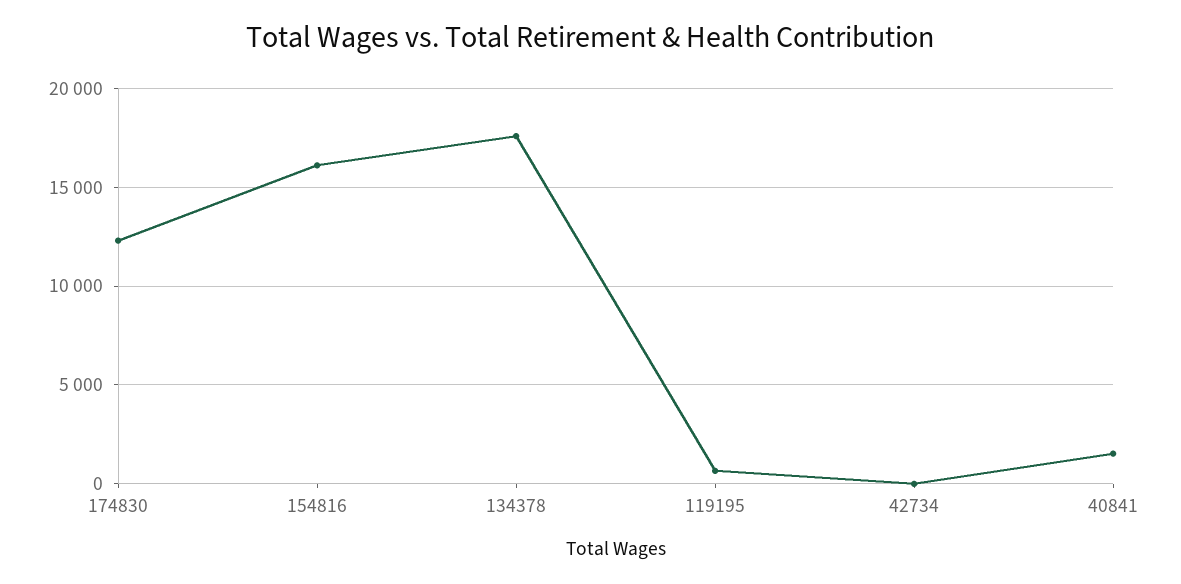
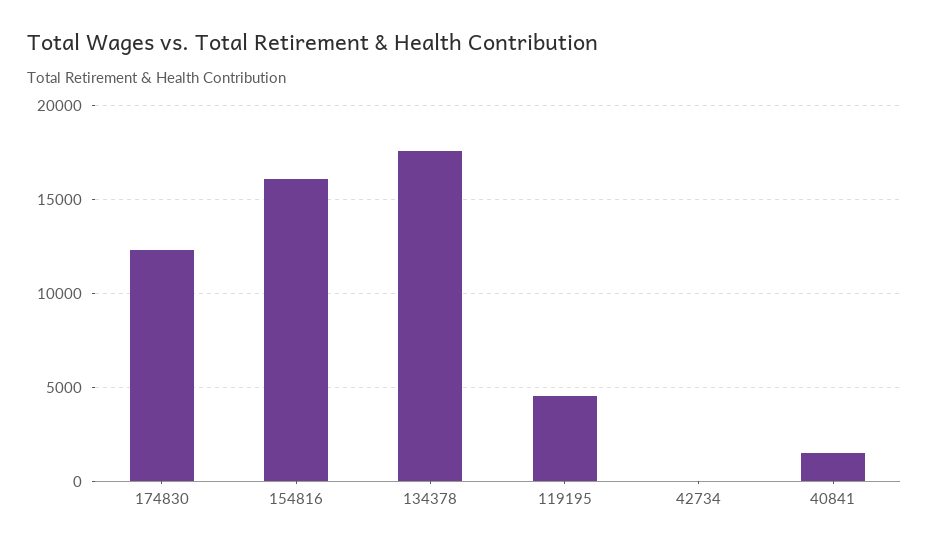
  {
    "174830": 12500,
    "154816": 16000,
    "134378": 17500,
-   "119195": 500,
+   "119195": 4500,
    "42734": 0,
    "40841": 1500
  }

